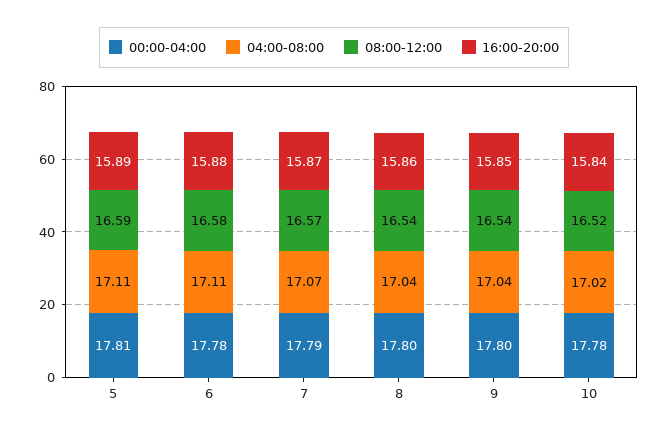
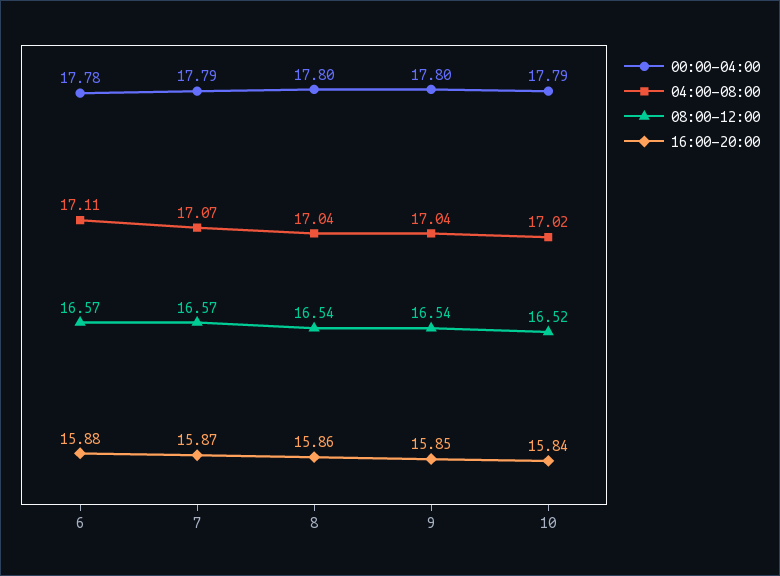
  {
    "00:00-04:00": {
-     "5": 17.81,
      "6": 17.78,
      "7": 17.79,
      "8": 17.8,
      "9": 17.8,
-     "10": 17.78
+     "10": 17.79
    },
    "04:00-08:00": {
-     "5": 17.11,
      "6": 17.11,
      "7": 17.07,
      "8": 17.04,
      "9": 17.04,
      "10": 17.02
    },
    "08:00-12:00": {
-     "5": 16.59,
-     "6": 16.58,
+     "6": 16.57,
      "7": 16.57,
      "8": 16.54,
      "9": 16.54,
      "10": 16.52
    },
    "16:00-20:00": {
-     "5": 15.89,
      "6": 15.88,
      "7": 15.87,
      "8": 15.86,
      "9": 15.85,
      "10": 15.84
    }
  }

